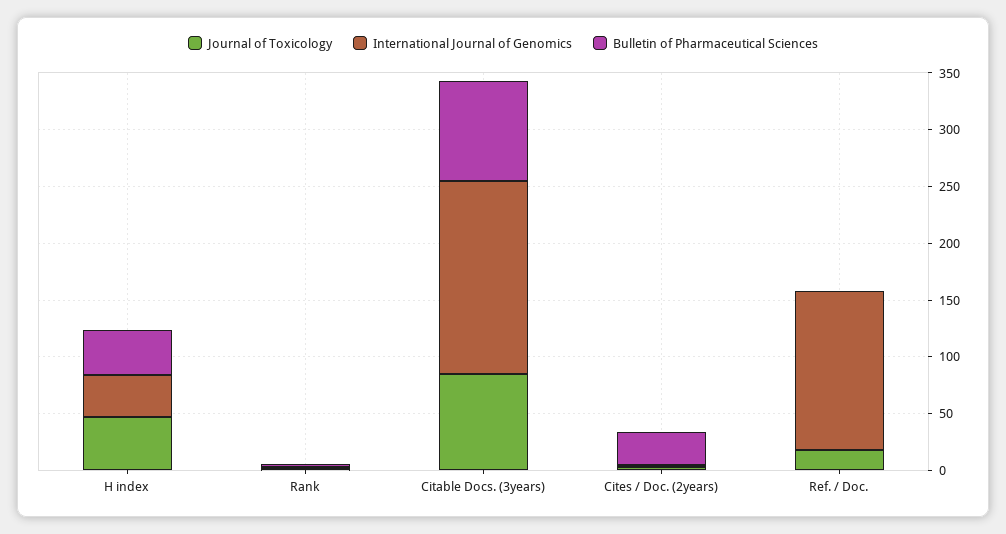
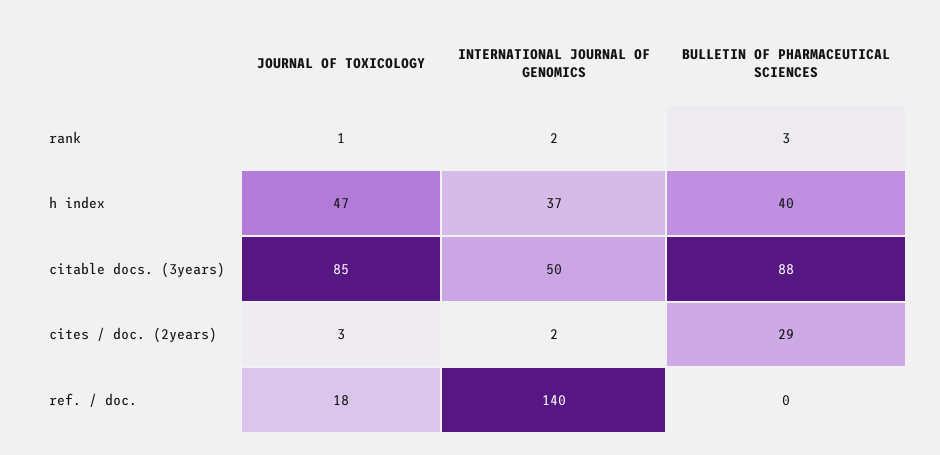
  {
    "Journal of Toxicology": {
      "H index": 47,
      "Rank": 1,
      "Citable Docs. (3years)": 85,
      "Cites / Doc. (2years)": 3,
      "Ref. / Doc.": 18
    },
    "International Journal of Genomics": {
      "H index": 37,
      "Rank": 2,
-     "Citable Docs. (3years)": 170,
+     "Citable Docs. (3years)": 50,
      "Cites / Doc. (2years)": 2,
      "Ref. / Doc.": 140
    },
    "Bulletin of Pharmaceutical Sciences": {
      "H index": 40,
      "Rank": 3,
      "Citable Docs. (3years)": 88,
      "Cites / Doc. (2years)": 29,
      "Ref. / Doc.": 0
    }
  }

